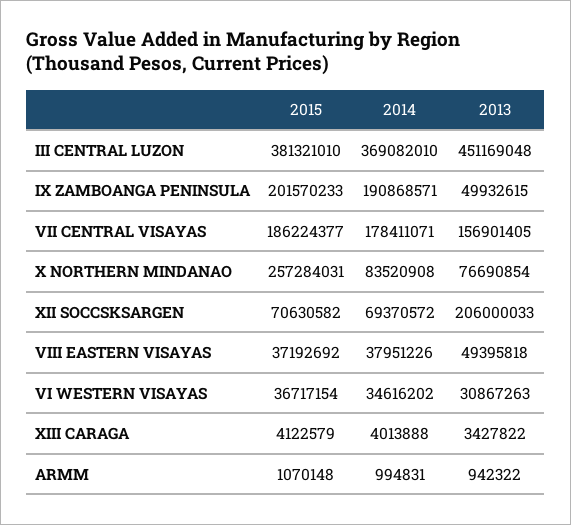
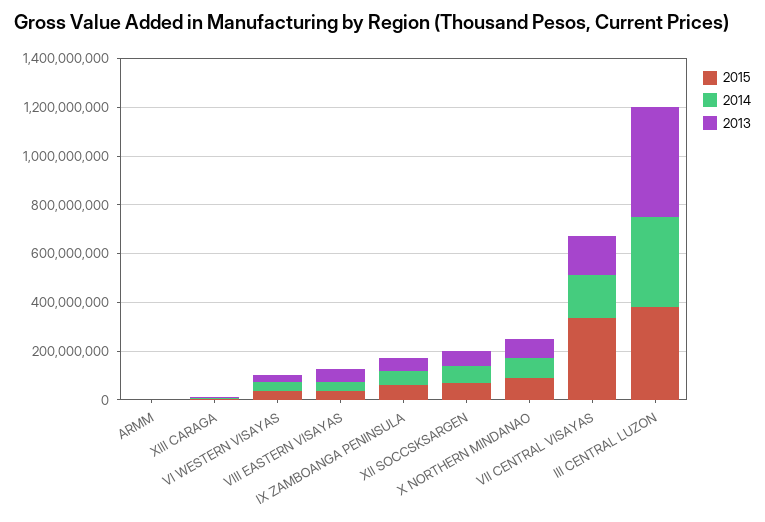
  {
    "2015": {
      "III CENTRAL LUZON": 381321010,
-     "IX ZAMBOANGA PENINSULA": 201570233,
+     "IX ZAMBOANGA PENINSULA": 50000000,
-     "VII CENTRAL VISAYAS": 186224377,
+     "VII CENTRAL VISAYAS": 350000000,
-     "X NORTHERN MINDANAO": 257284031,
+     "X NORTHERN MINDANAO": 100000000,
      "XII SOCCSKSARGEN": 70630582,
      "VIII EASTERN VISAYAS": 37192692,
      "VI WESTERN VISAYAS": 36717154,
      "XIII CARAGA": 4122579,
      "ARMM": 1070148
    },
    "2014": {
      "III CENTRAL LUZON": 369082010,
-     "IX ZAMBOANGA PENINSULA": 190868571,
+     "IX ZAMBOANGA PENINSULA": 50000000,
      "VII CENTRAL VISAYAS": 178411071,
      "X NORTHERN MINDANAO": 83520908,
      "XII SOCCSKSARGEN": 69370572,
      "VIII EASTERN VISAYAS": 37951226,
      "VI WESTERN VISAYAS": 34616202,
      "XIII CARAGA": 4013888,
      "ARMM": 994831
    },
    "2013": {
      "III CENTRAL LUZON": 451169048,
      "IX ZAMBOANGA PENINSULA": 49932615,
      "VII CENTRAL VISAYAS": 156901405,
      "X NORTHERN MINDANAO": 76690854,
-     "XII SOCCSKSARGEN": 206000033,
+     "XII SOCCSKSARGEN": 50000000,
      "VIII EASTERN VISAYAS": 49395818,
      "VI WESTERN VISAYAS": 30867263,
      "XIII CARAGA": 3427822,
      "ARMM": 942322
    }
  }

